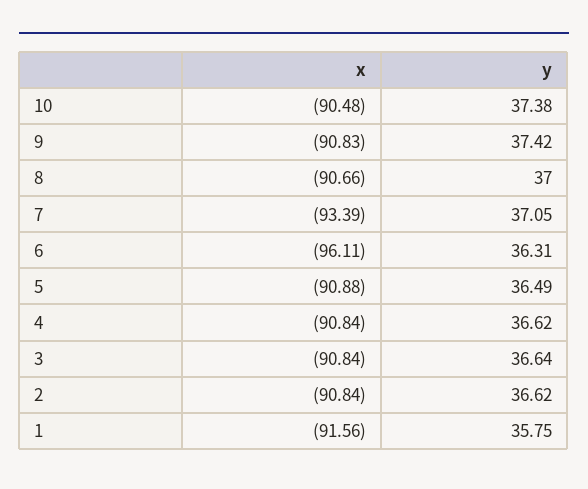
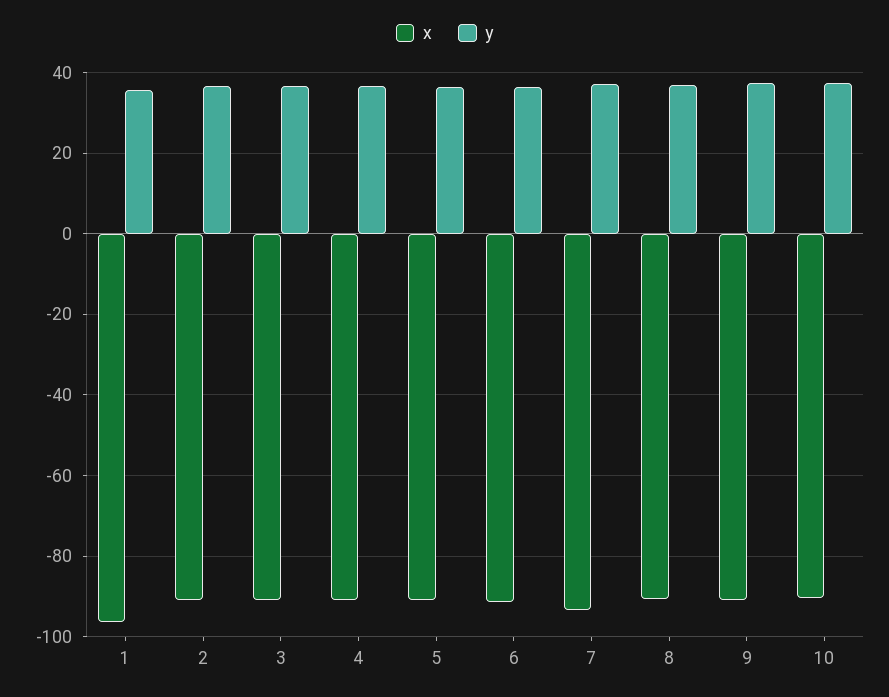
  {
    "x": {
      "10": -90.48,
      "9": -90.83,
      "8": -90.66,
      "7": -93.39,
-     "6": -96.11,
+     "6": -92,
      "5": -90.88,
      "4": -90.84,
      "3": -90.84,
      "2": -90.84,
-     "1": -91.56
+     "1": -96
    },
    "y": {
      "10": 37.38,
      "9": 37.42,
      "8": 37,
      "7": 37.05,
      "6": 36.31,
      "5": 36.49,
      "4": 36.62,
      "3": 36.64,
      "2": 36.62,
      "1": 35.75
    }
  }

